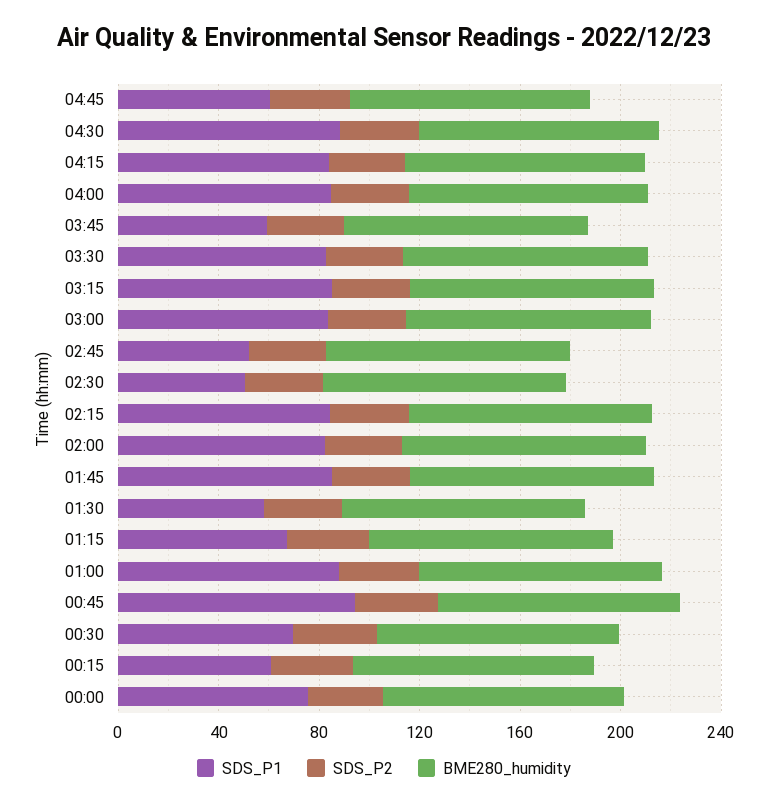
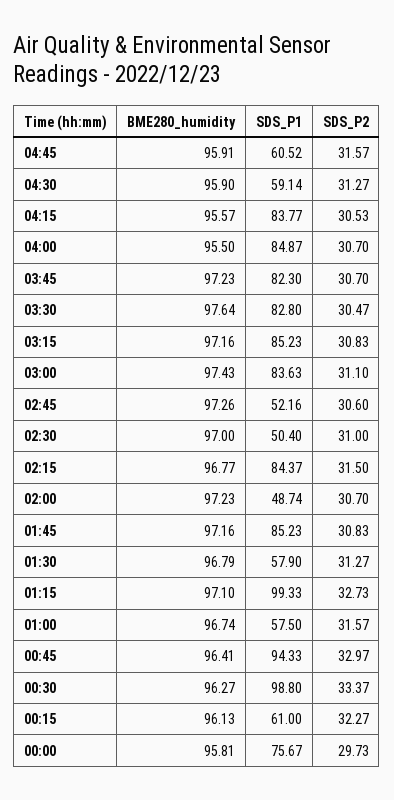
  {
    "SDS_P1": {
      "04:45": 60.52,
-     "04:30": 90,
+     "04:30": 59.14,
      "04:15": 83.77,
      "04:00": 84.87,
-     "03:45": 60,
+     "03:45": 82.3,
      "03:30": 82.8,
      "03:15": 85.23,
      "03:00": 83.63,
      "02:45": 52.16,
      "02:30": 50.4,
      "02:15": 84.37,
-     "02:00": 80,
+     "02:00": 48.74,
      "01:45": 85.23,
      "01:30": 57.9,
-     "01:15": 70,
+     "01:15": 99.33,
-     "01:00": 90,
+     "01:00": 57.5,
      "00:45": 94.33,
-     "00:30": 70,
+     "00:30": 98.8,
      "00:15": 61,
      "00:00": 75.67
    },
    "SDS_P2": {
      "04:45": 31.57,
      "04:30": 31.27,
      "04:15": 30.53,
      "04:00": 30.7,
      "03:45": 30.7,
      "03:30": 30.47,
      "03:15": 30.83,
      "03:00": 31.1,
      "02:45": 30.6,
      "02:30": 31,
      "02:15": 31.5,
      "02:00": 30.7,
      "01:45": 30.83,
      "01:30": 31.27,
      "01:15": 32.73,
      "01:00": 31.57,
      "00:45": 32.97,
      "00:30": 33.37,
      "00:15": 32.27,
      "00:00": 29.73
    },
    "BME280_humidity": {
      "04:45": 95.91,
      "04:30": 95.9,
      "04:15": 95.57,
      "04:00": 95.5,
      "03:45": 97.23,
      "03:30": 97.64,
      "03:15": 97.16,
      "03:00": 97.43,
      "02:45": 97.26,
      "02:30": 97,
      "02:15": 96.77,
      "02:00": 97.23,
      "01:45": 97.16,
      "01:30": 96.79,
      "01:15": 97.1,
      "01:00": 96.74,
      "00:45": 96.41,
      "00:30": 96.27,
      "00:15": 96.13,
      "00:00": 95.81
    }
  }

